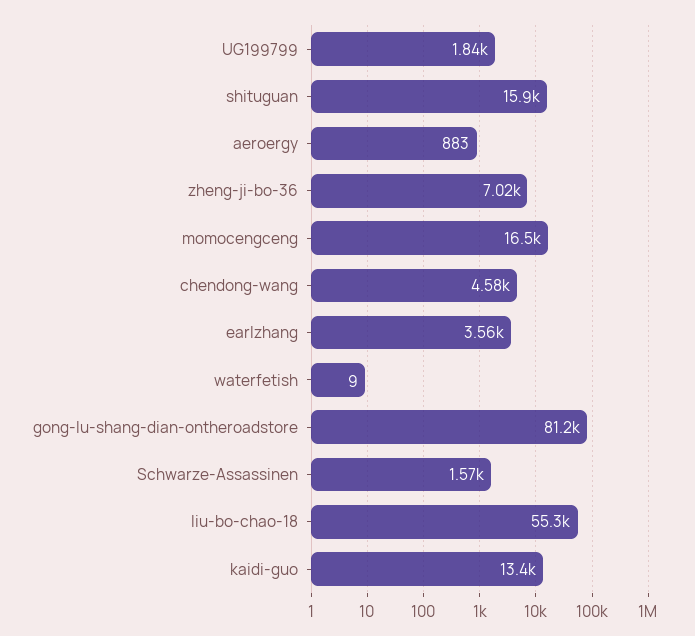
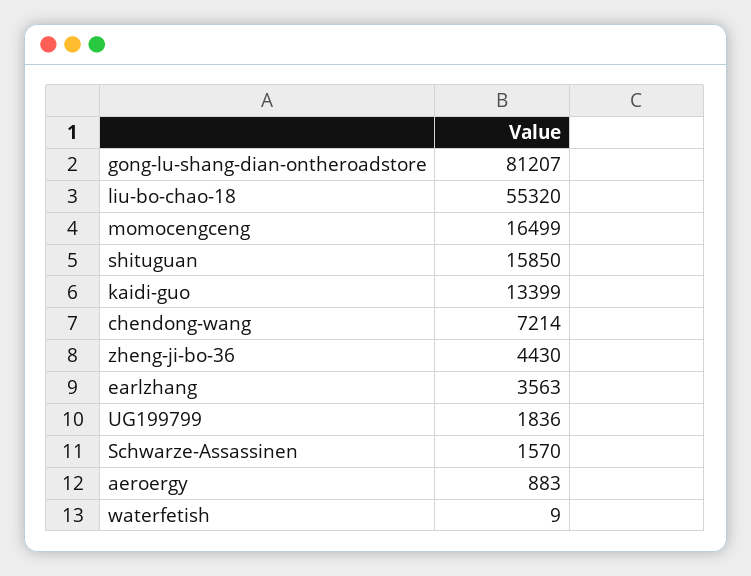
  {
    "UG199799": 1836,
    "shituguan": 15850,
    "aeroergy": 883,
-   "zheng-ji-bo-36": 7020,
+   "zheng-ji-bo-36": 4430,
    "momocengceng": 16499,
-   "chendong-wang": 4580,
+   "chendong-wang": 7214,
    "earlzhang": 3563,
    "waterfetish": 9,
    "gong-lu-shang-dian-ontheroadstore": 81207,
    "Schwarze-Assassinen": 1570,
    "liu-bo-chao-18": 55320,
    "kaidi-guo": 13399
  }

